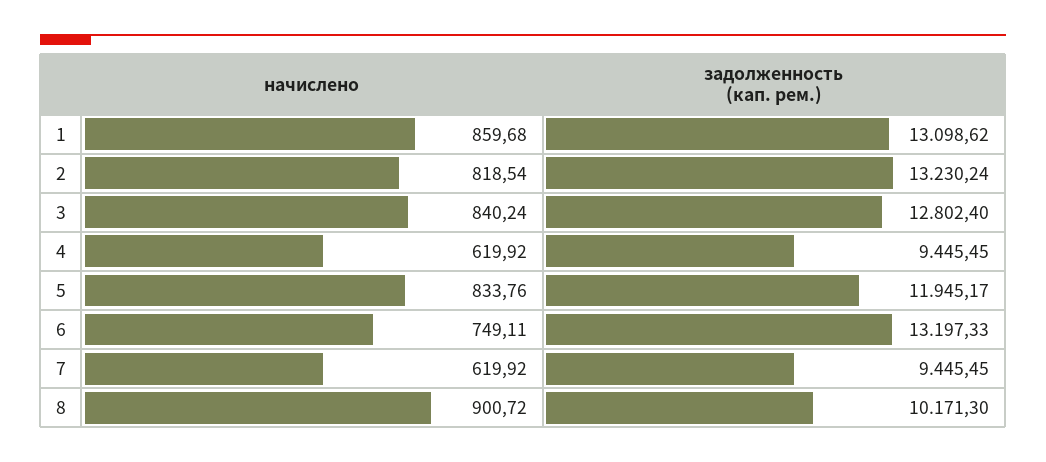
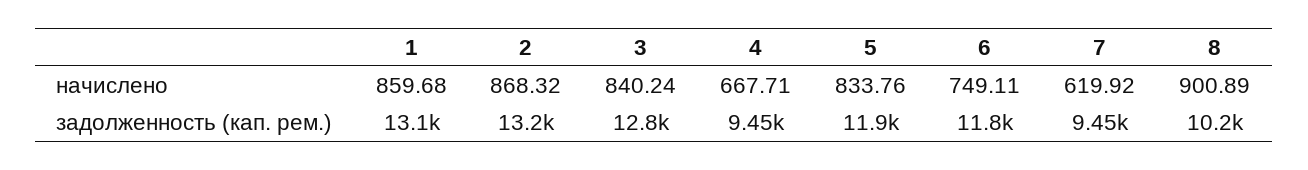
  {
    "начислено": {
      "1": 859.68,
-     "2": 818.54,
+     "2": 868.32,
      "3": 840.24,
-     "4": 619.92,
+     "4": 667.71,
      "5": 833.76,
      "6": 749.11,
      "7": 619.92,
-     "8": 900.72
+     "8": 900.89
    },
    "задолженность (кап. рем.)": {
      "1": 13098.62,
      "2": 13230.24,
      "3": 12802.4,
      "4": 9445.45,
      "5": 11945.17,
-     "6": 13197.33,
+     "6": 11800,
      "7": 9445.45,
      "8": 10171.3
    }
  }

